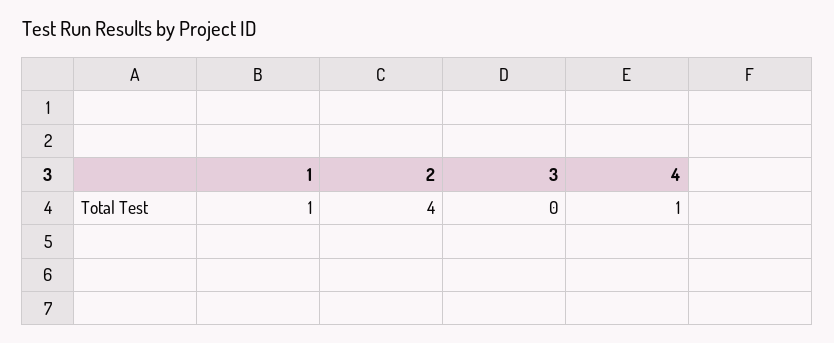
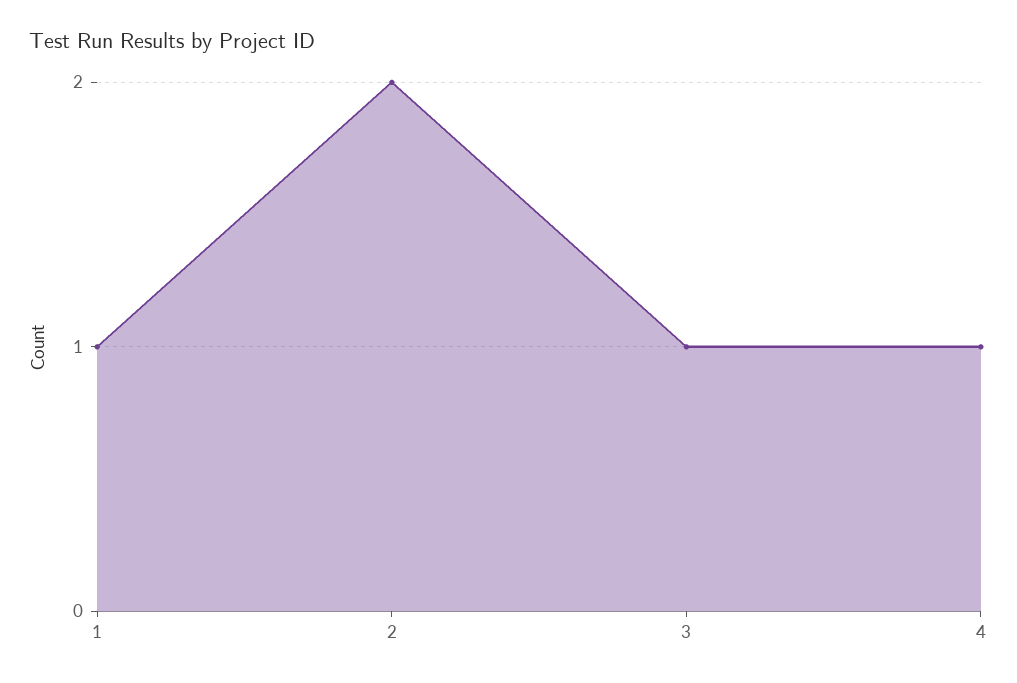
  {
    "1": 1,
-   "2": 4,
+   "2": 2,
-   "3": 0,
+   "3": 1,
    "4": 1
  }

